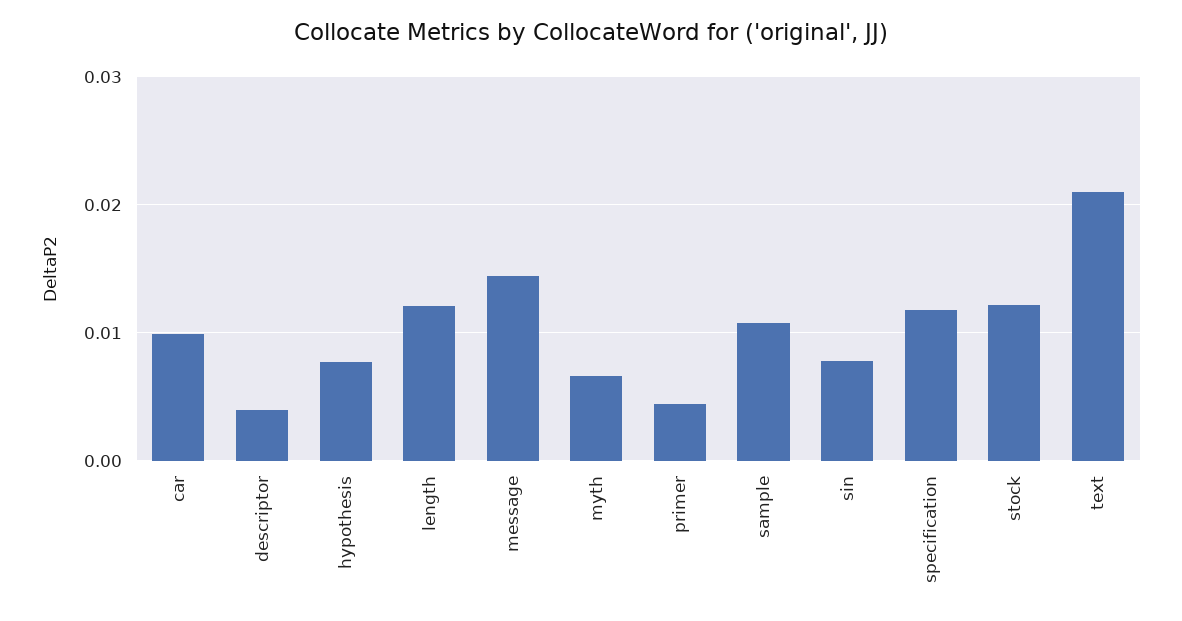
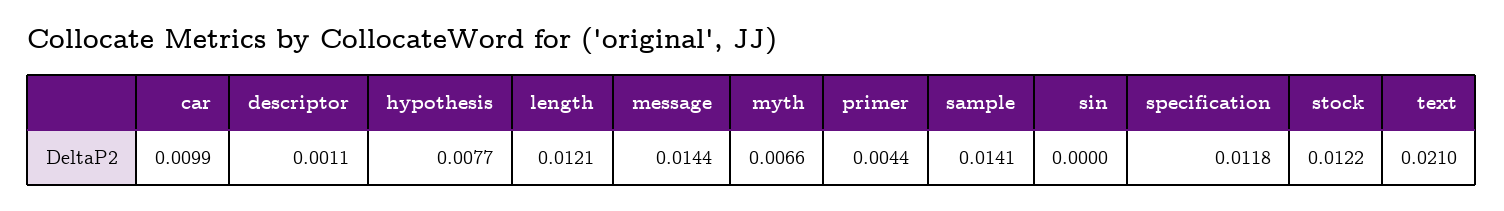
  {
    "car": 0.0099,
-   "descriptor": 0.004,
+   "descriptor": 0.0011,
    "hypothesis": 0.0077,
    "length": 0.0121,
    "message": 0.0144,
    "myth": 0.0066,
    "primer": 0.0044,
-   "sample": 0.011,
+   "sample": 0.0141,
-   "sin": 0.008,
+   "sin": 0,
    "specification": 0.0118,
    "stock": 0.0122,
    "text": 0.021
  }

